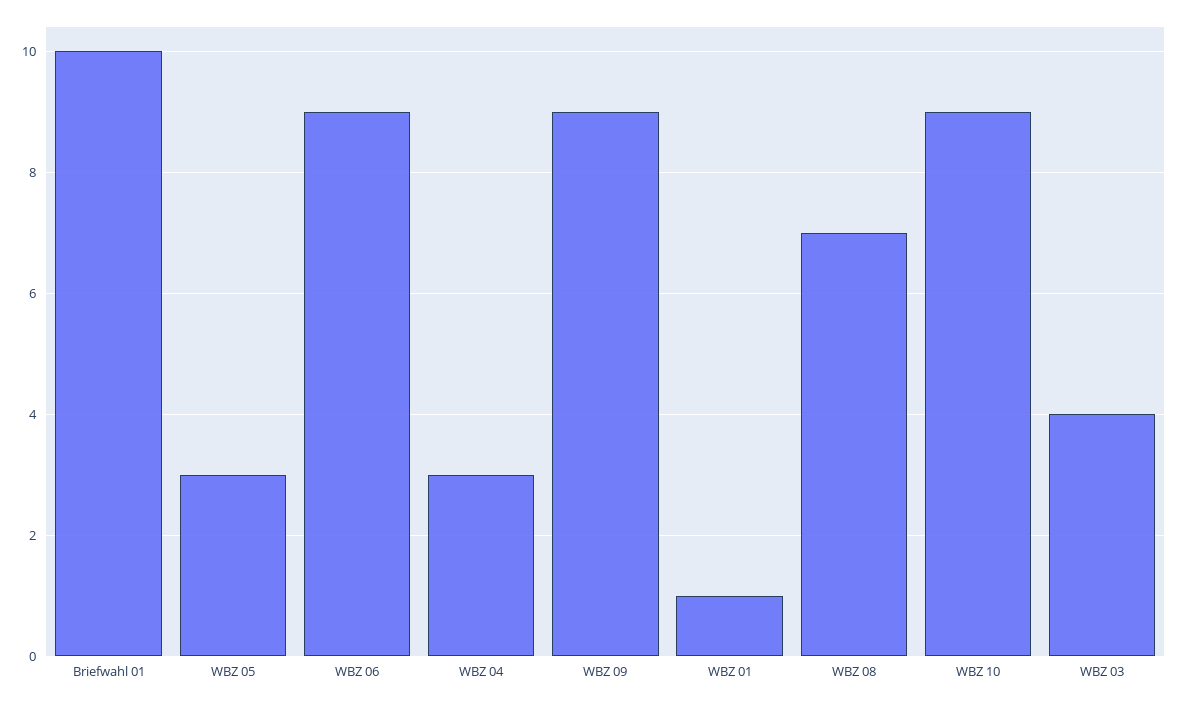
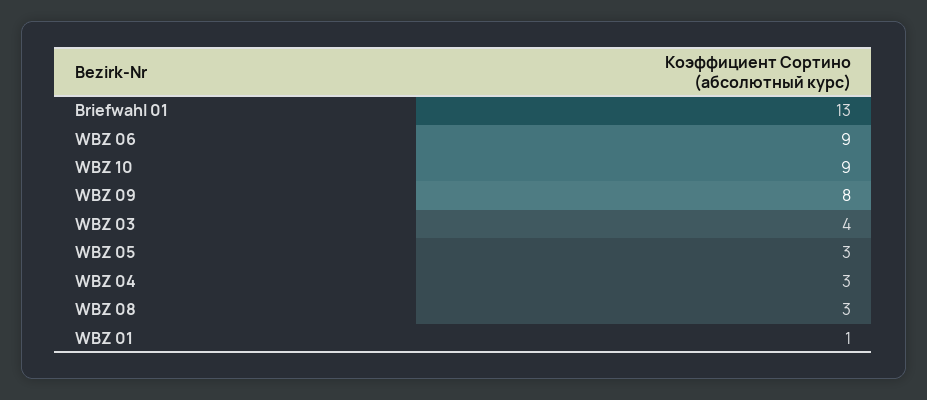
  {
-   "Briefwahl 01": 10,
+   "Briefwahl 01": 13,
    "WBZ 05": 3,
    "WBZ 06": 9,
    "WBZ 04": 3,
-   "WBZ 09": 9,
+   "WBZ 09": 8,
    "WBZ 01": 1,
-   "WBZ 08": 7,
+   "WBZ 08": 3,
    "WBZ 10": 9,
    "WBZ 03": 4
  }

